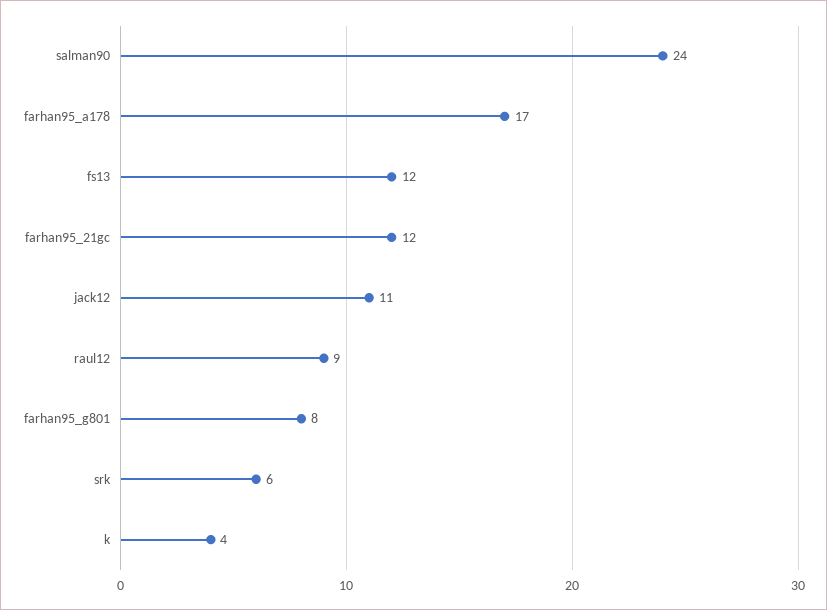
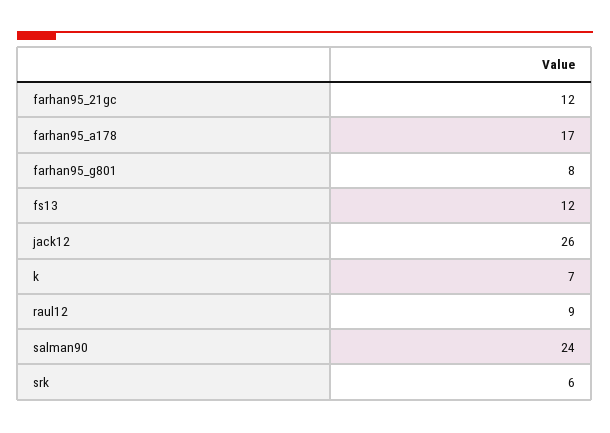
  {
    "salman90": 24,
    "farhan95_a178": 17,
    "fs13": 12,
    "farhan95_21gc": 12,
-   "jack12": 11,
+   "jack12": 26,
    "raul12": 9,
    "farhan95_g801": 8,
    "srk": 6,
-   "k": 4
+   "k": 7
  }

